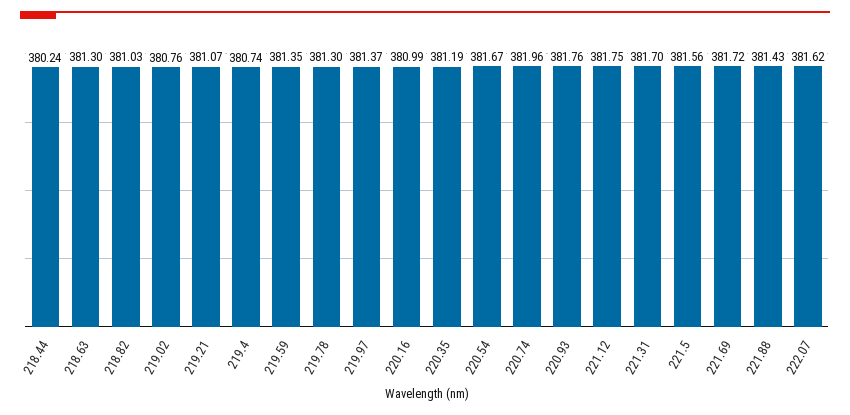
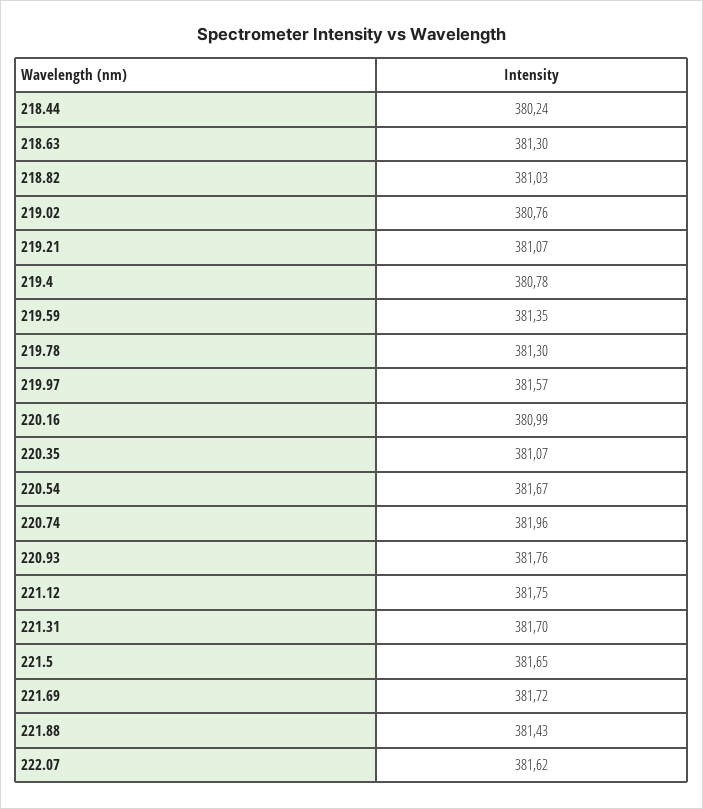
  {
    "218.44": 380.24,
    "218.63": 381.3,
    "218.82": 381.03,
    "219.02": 380.76,
    "219.21": 381.07,
-   "219.4": 380.74,
+   "219.4": 380.78,
    "219.59": 381.35,
    "219.78": 381.3,
-   "219.97": 381.37,
+   "219.97": 381.57,
    "220.16": 380.99,
-   "220.35": 381.19,
+   "220.35": 381.07,
    "220.54": 381.67,
    "220.74": 381.96,
    "220.93": 381.76,
    "221.12": 381.75,
    "221.31": 381.7,
-   "221.5": 381.56,
+   "221.5": 381.65,
    "221.69": 381.72,
    "221.88": 381.43,
    "222.07": 381.62
  }

